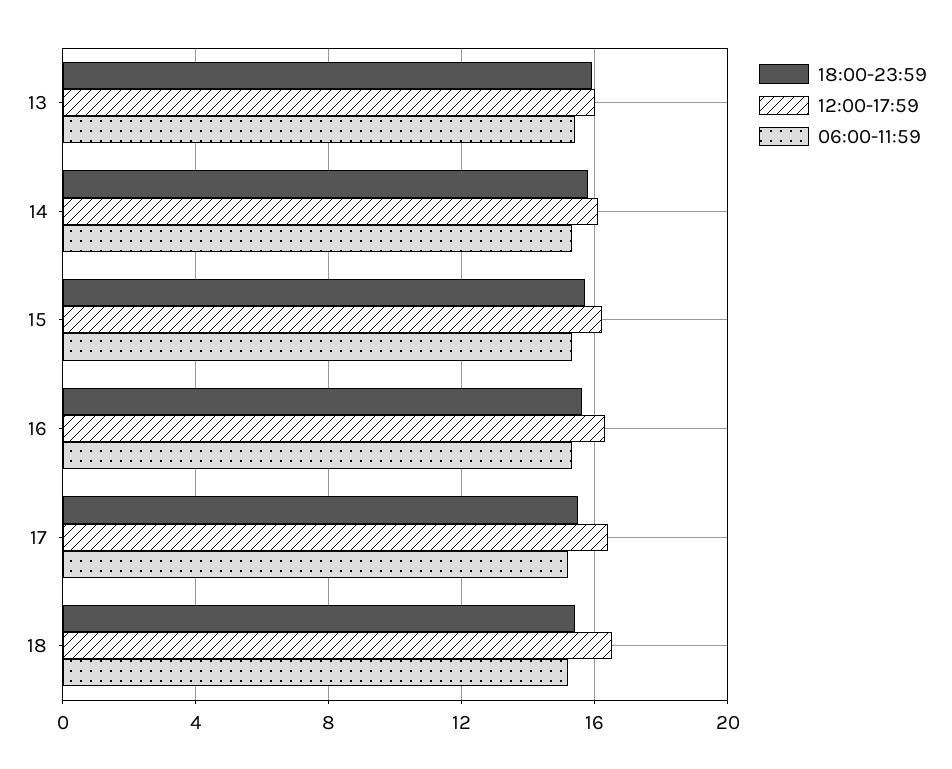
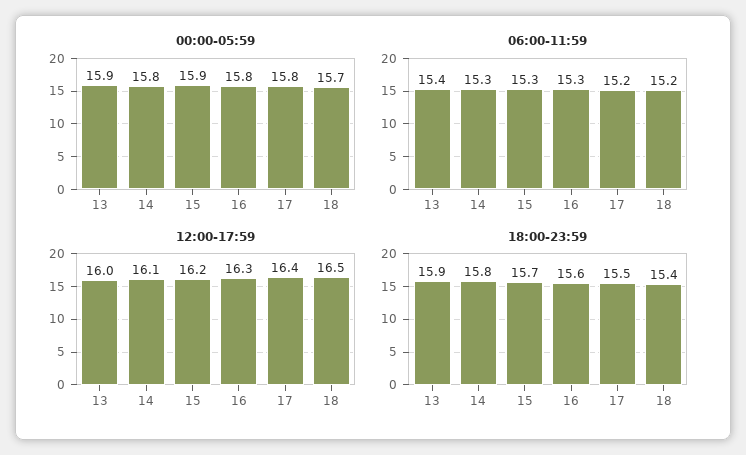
  {
    "18:00-23:59": {
      "13": 15.9,
      "14": 15.8,
      "15": 15.7,
      "16": 15.6,
      "17": 15.5,
      "18": 15.4
    },
    "12:00-17:59": {
      "13": 16,
      "14": 16.1,
      "15": 16.2,
      "16": 16.3,
      "17": 16.4,
      "18": 16.5
    },
    "06:00-11:59": {
      "13": 15.4,
      "14": 15.3,
      "15": 15.3,
      "16": 15.3,
      "17": 15.2,
      "18": 15.2
-   }
+   },
+   "00:00-05:59": {
+     "13": 15.9,
+     "14": 15.8,
+     "15": 15.9,
+     "16": 15.8,
+     "17": 15.8,
+     "18": 15.7
+   }
  }

